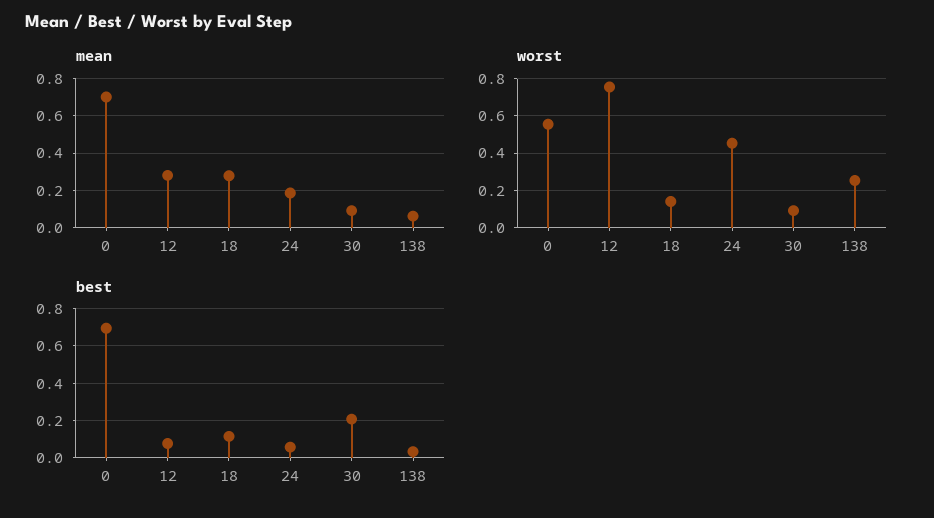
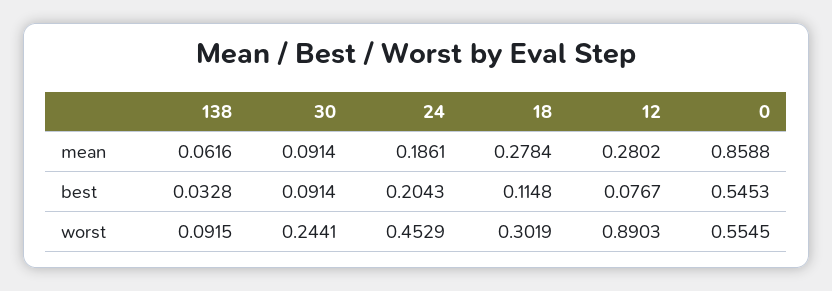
  {
    "mean": {
-     "0": 0.7,
+     "0": 0.8588,
      "12": 0.2802,
      "18": 0.2784,
      "24": 0.1861,
      "30": 0.0914,
      "138": 0.0616
    },
    "worst": {
      "0": 0.5545,
-     "12": 0.75,
+     "12": 0.8903,
-     "18": 0.15,
+     "18": 0.3019,
      "24": 0.4529,
-     "30": 0.1,
+     "30": 0.2441,
-     "138": 0.25
+     "138": 0.0915
    },
    "best": {
-     "0": 0.7,
+     "0": 0.5453,
      "12": 0.0767,
      "18": 0.1148,
-     "24": 0.05,
+     "24": 0.2043,
-     "30": 0.2,
+     "30": 0.0914,
      "138": 0.0328
    }
  }

